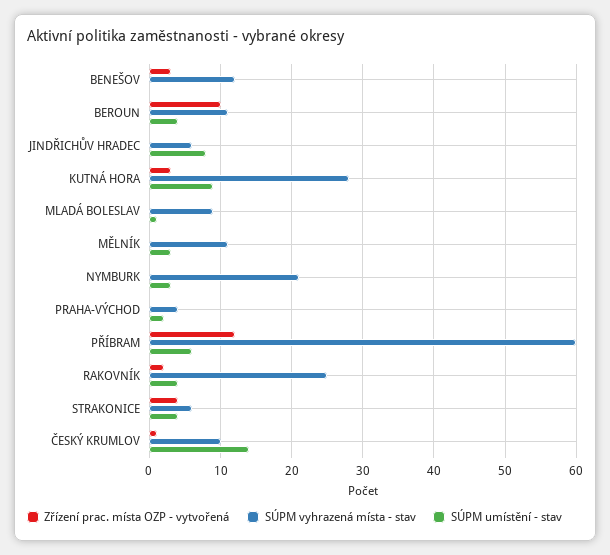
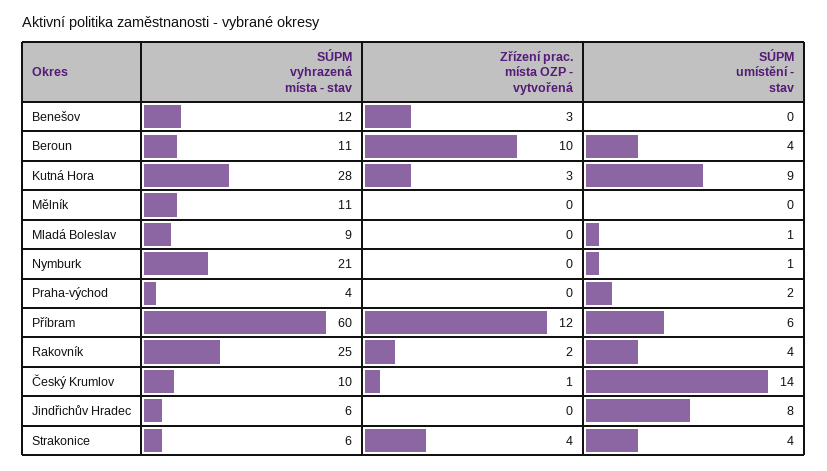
  {
    "Zřízení prac. místa OZP - vytvořená": {
      "BENEŠOV": 3,
      "BEROUN": 10,
      "JINDŘICHŮV HRADEC": 0,
      "KUTNÁ HORA": 3,
      "MLADÁ BOLESLAV": 0,
      "MĚLNÍK": 0,
      "NYMBURK": 0,
      "PRAHA-VÝCHOD": 0,
      "PŘÍBRAM": 12,
      "RAKOVNÍK": 2,
      "STRAKONICE": 4,
      "ČESKÝ KRUMLOV": 1
    },
    "SÚPM vyhrazená místa - stav": {
      "BENEŠOV": 12,
      "BEROUN": 11,
      "JINDŘICHŮV HRADEC": 6,
      "KUTNÁ HORA": 28,
      "MLADÁ BOLESLAV": 9,
      "MĚLNÍK": 11,
      "NYMBURK": 21,
      "PRAHA-VÝCHOD": 4,
      "PŘÍBRAM": 60,
      "RAKOVNÍK": 25,
      "STRAKONICE": 6,
      "ČESKÝ KRUMLOV": 10
    },
    "SÚPM umístění - stav": {
      "BENEŠOV": 0,
      "BEROUN": 4,
      "JINDŘICHŮV HRADEC": 8,
      "KUTNÁ HORA": 9,
      "MLADÁ BOLESLAV": 1,
-     "MĚLNÍK": 3,
+     "MĚLNÍK": 0,
-     "NYMBURK": 3,
+     "NYMBURK": 1,
      "PRAHA-VÝCHOD": 2,
      "PŘÍBRAM": 6,
      "RAKOVNÍK": 4,
      "STRAKONICE": 4,
      "ČESKÝ KRUMLOV": 14
    }
  }

